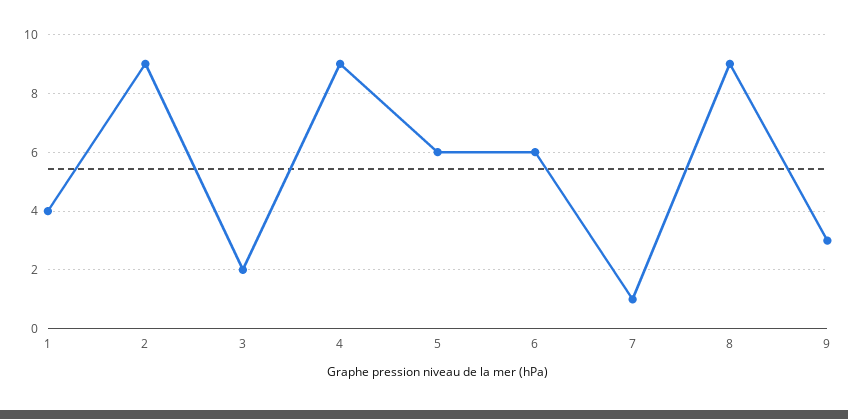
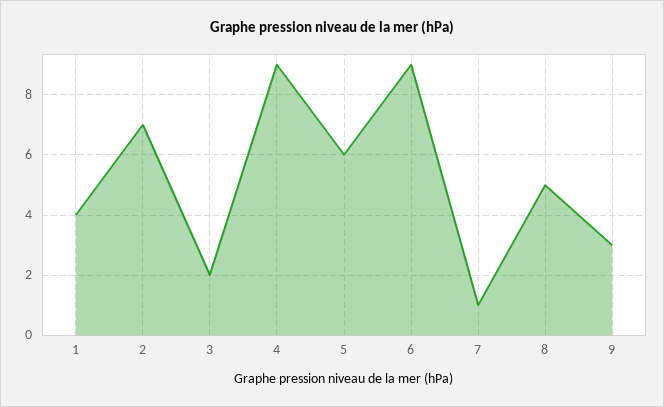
  {
    "1": 4,
-   "2": 9,
+   "2": 7,
    "3": 2,
    "4": 9,
    "5": 6,
-   "6": 6,
+   "6": 9,
    "7": 1,
-   "8": 9,
+   "8": 5,
    "9": 3
  }

